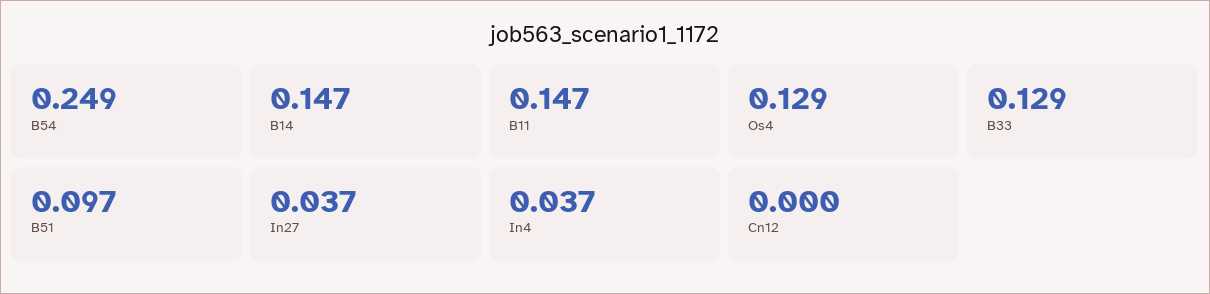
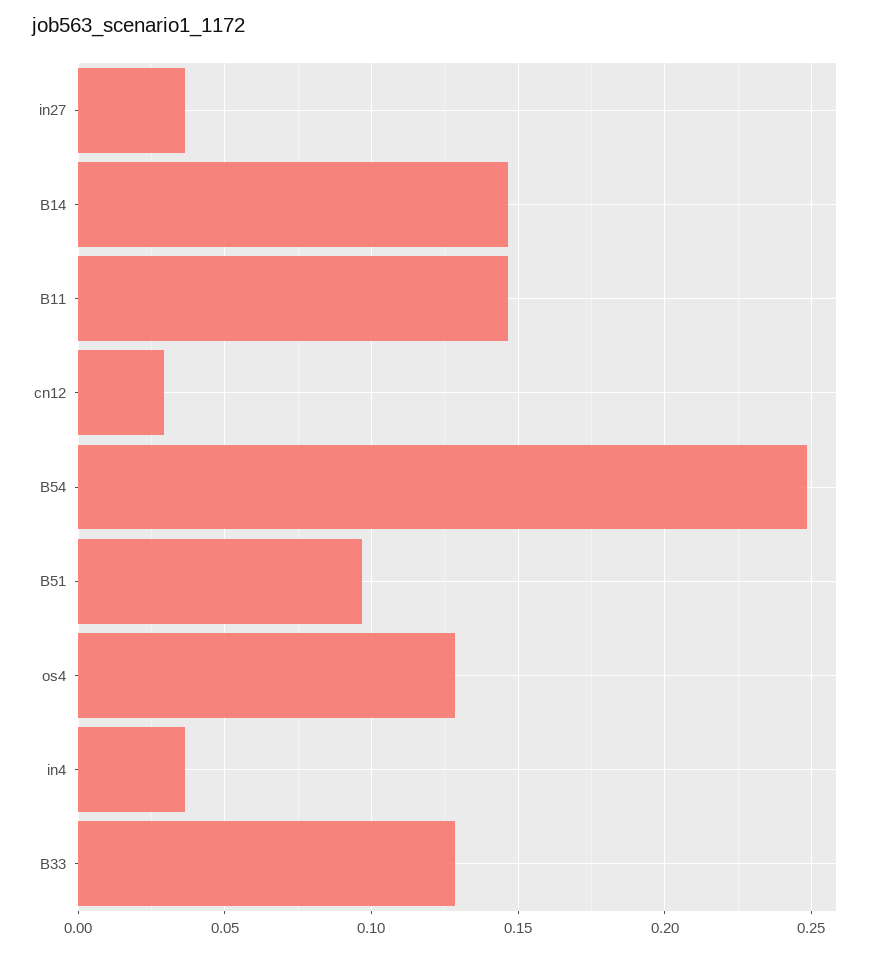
  {
    "B54": 0.249,
    "B14": 0.147,
    "B11": 0.147,
    "Os4": 0.129,
    "B33": 0.129,
    "B51": 0.097,
    "In27": 0.037,
    "In4": 0.037,
-   "Cn12": 0
+   "Cn12": 0.03
  }

